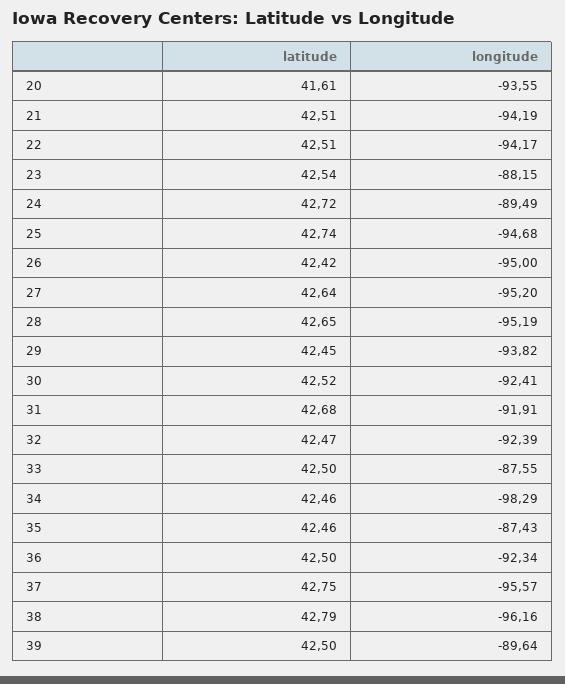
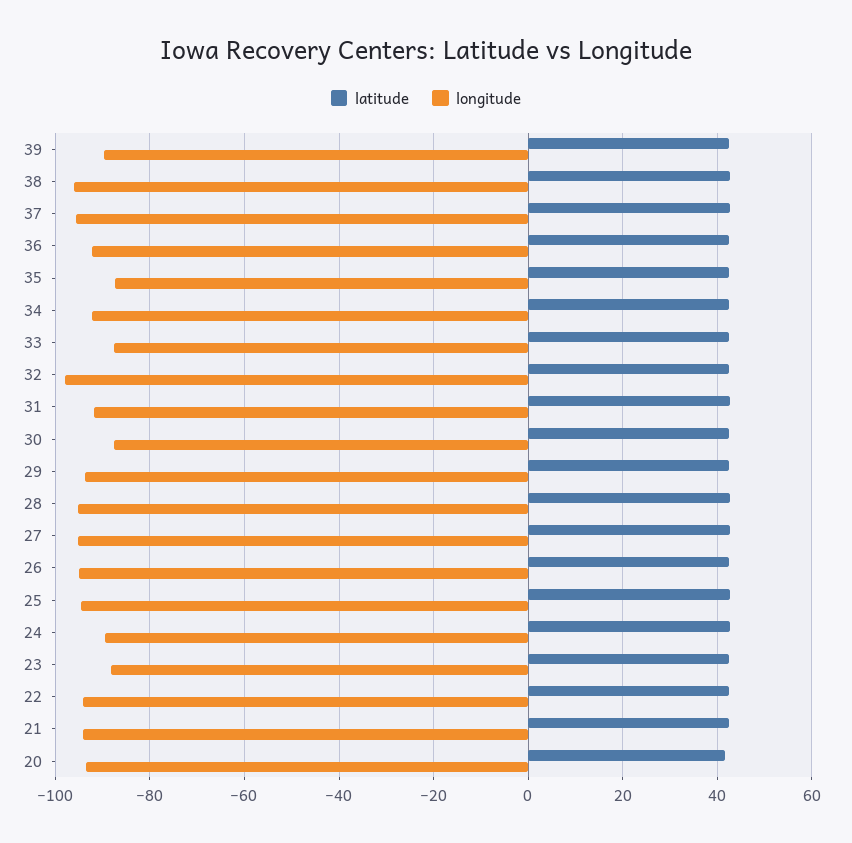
  {
    "latitude": {
      "20": 41.61,
      "21": 42.51,
      "22": 42.51,
      "23": 42.54,
      "24": 42.72,
      "25": 42.74,
      "26": 42.42,
      "27": 42.64,
      "28": 42.65,
      "29": 42.45,
      "30": 42.52,
      "31": 42.68,
      "32": 42.47,
      "33": 42.5,
      "34": 42.46,
      "35": 42.46,
      "36": 42.5,
      "37": 42.75,
      "38": 42.79,
      "39": 42.5
    },
    "longitude": {
      "20": -93.55,
      "21": -94.19,
      "22": -94.17,
      "23": -88.15,
      "24": -89.49,
      "25": -94.68,
      "26": -95,
      "27": -95.2,
      "28": -95.19,
      "29": -93.82,
-     "30": -92.41,
+     "30": -88,
      "31": -91.91,
-     "32": -92.39,
+     "32": -98,
      "33": -87.55,
-     "34": -98.29,
+     "34": -92,
      "35": -87.43,
      "36": -92.34,
      "37": -95.57,
      "38": -96.16,
      "39": -89.64
    }
  }

